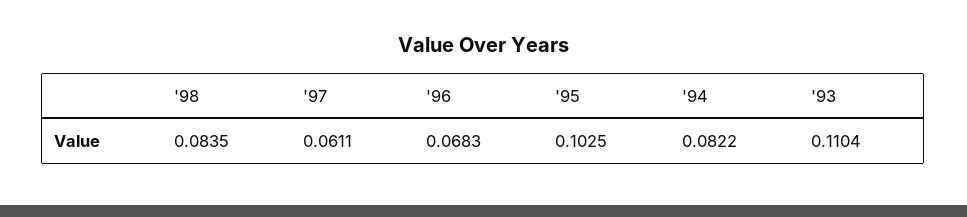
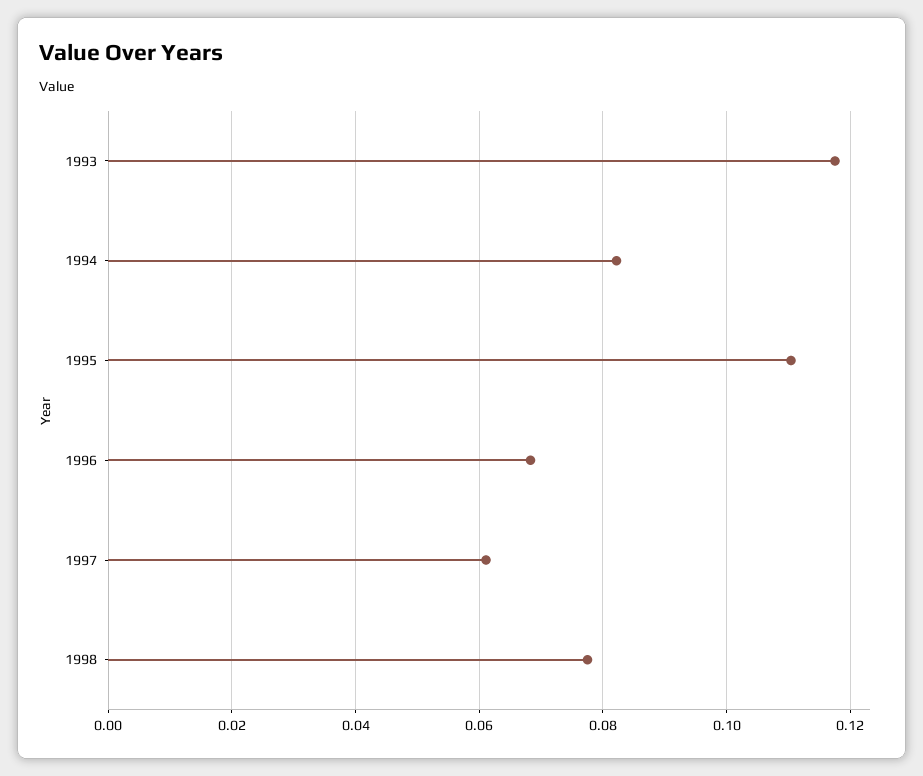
  {
-   "'98": 0.0835,
+   "'98": 0.078,
    "'97": 0.0611,
    "'96": 0.0683,
-   "'95": 0.1025,
+   "'95": 0.11,
    "'94": 0.0822,
-   "'93": 0.1104
+   "'93": 0.118
  }

